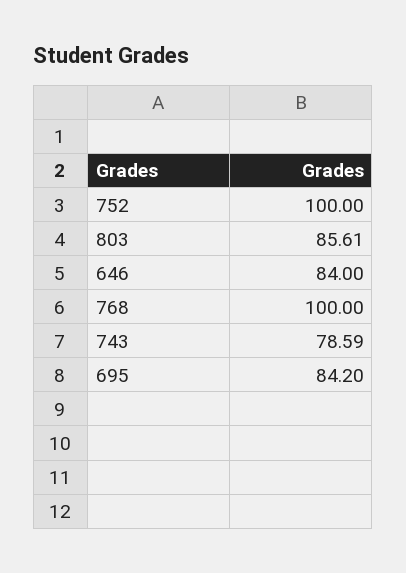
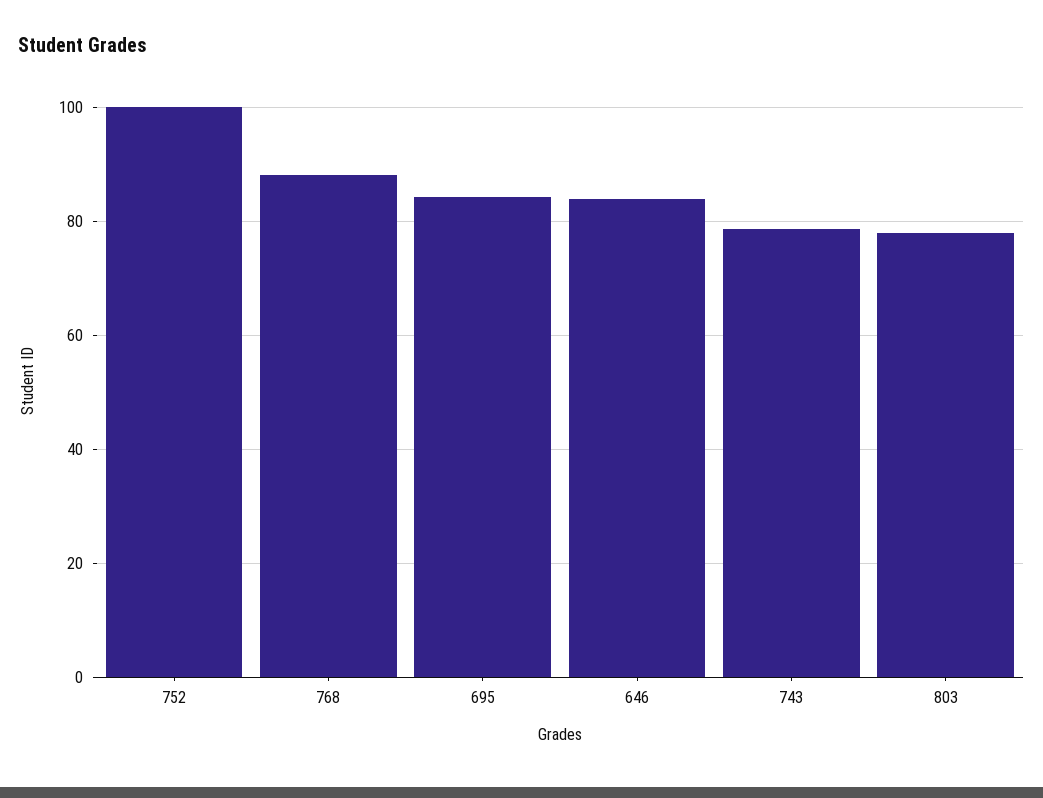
  {
    "752": 100,
-   "803": 85.61,
+   "803": 78,
    "646": 84,
-   "768": 100,
+   "768": 88,
    "743": 78.59,
    "695": 84.2
  }

